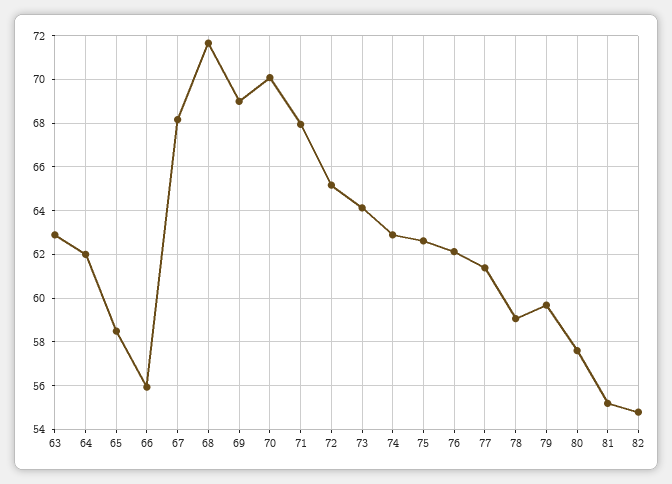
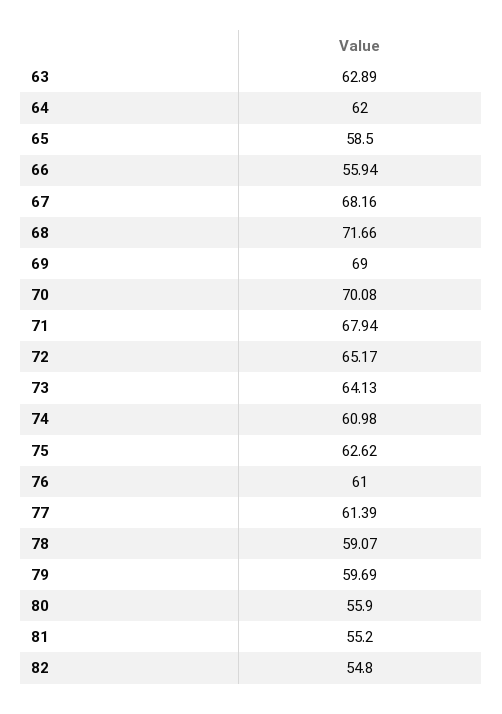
  {
    "63": 62.89,
    "64": 62,
    "65": 58.5,
    "66": 55.94,
    "67": 68.16,
    "68": 71.66,
    "69": 69,
    "70": 70.08,
    "71": 67.94,
    "72": 65.17,
    "73": 64.13,
-   "74": 63,
+   "74": 60.98,
    "75": 62.62,
-   "76": 62,
+   "76": 61,
    "77": 61.39,
    "78": 59.07,
    "79": 59.69,
-   "80": 57.5,
+   "80": 55.9,
    "81": 55.2,
    "82": 54.8
  }

